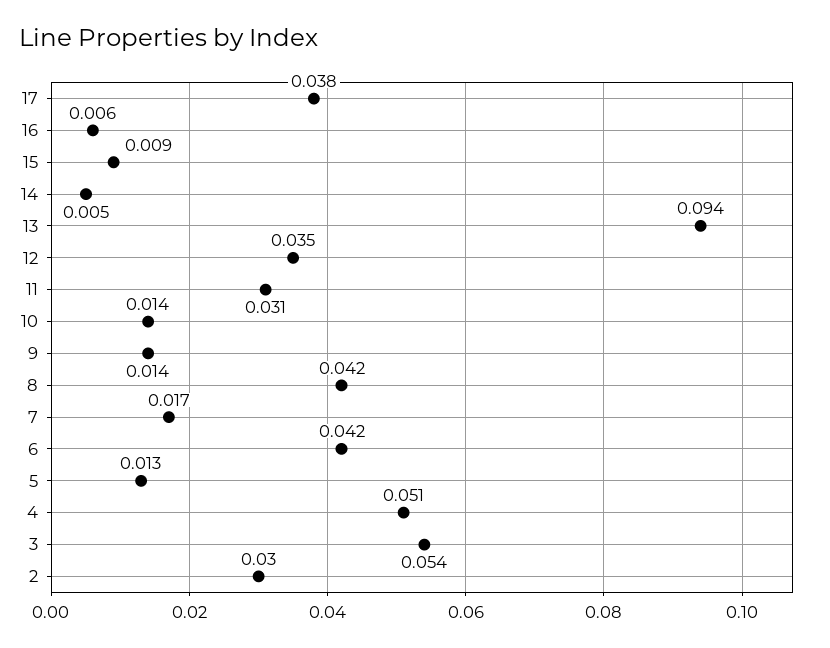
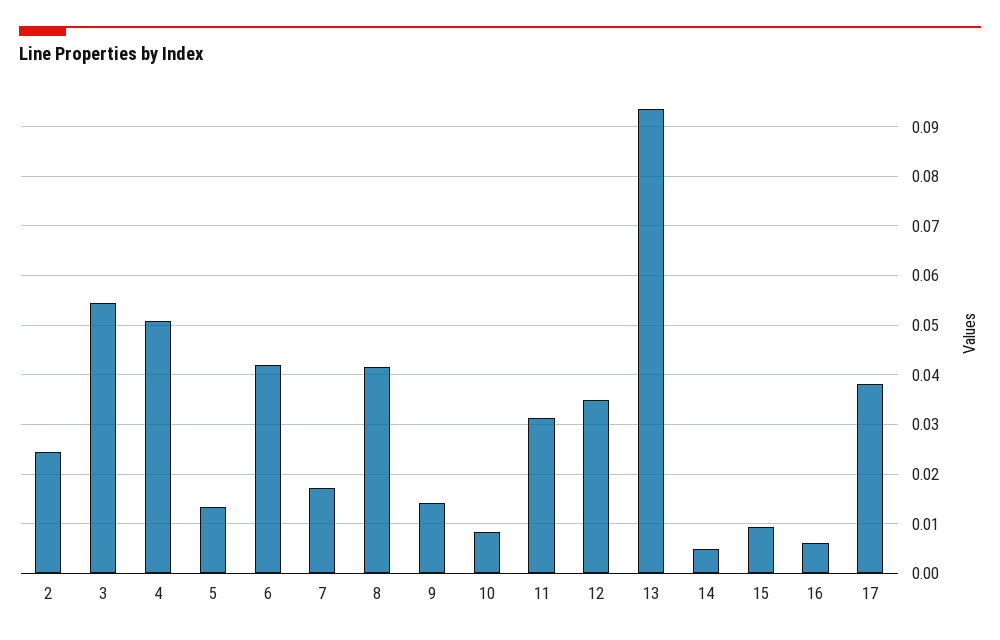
  {
    "17": 0.038,
    "16": 0.006,
    "15": 0.009,
    "14": 0.005,
    "13": 0.094,
    "12": 0.035,
    "11": 0.031,
-   "10": 0.014,
+   "10": 0.008,
    "9": 0.014,
    "8": 0.042,
    "7": 0.017,
    "6": 0.042,
    "5": 0.013,
    "4": 0.051,
    "3": 0.054,
-   "2": 0.03
+   "2": 0.024
  }

